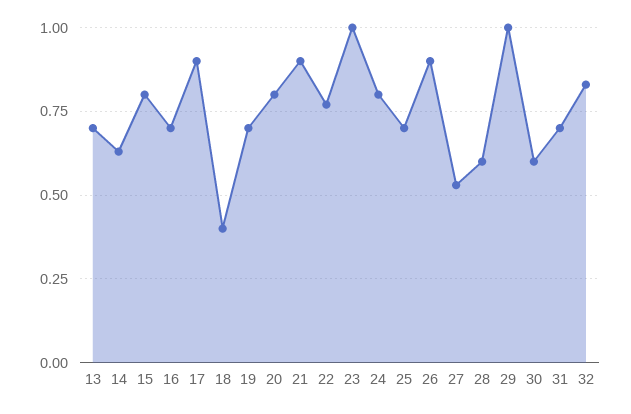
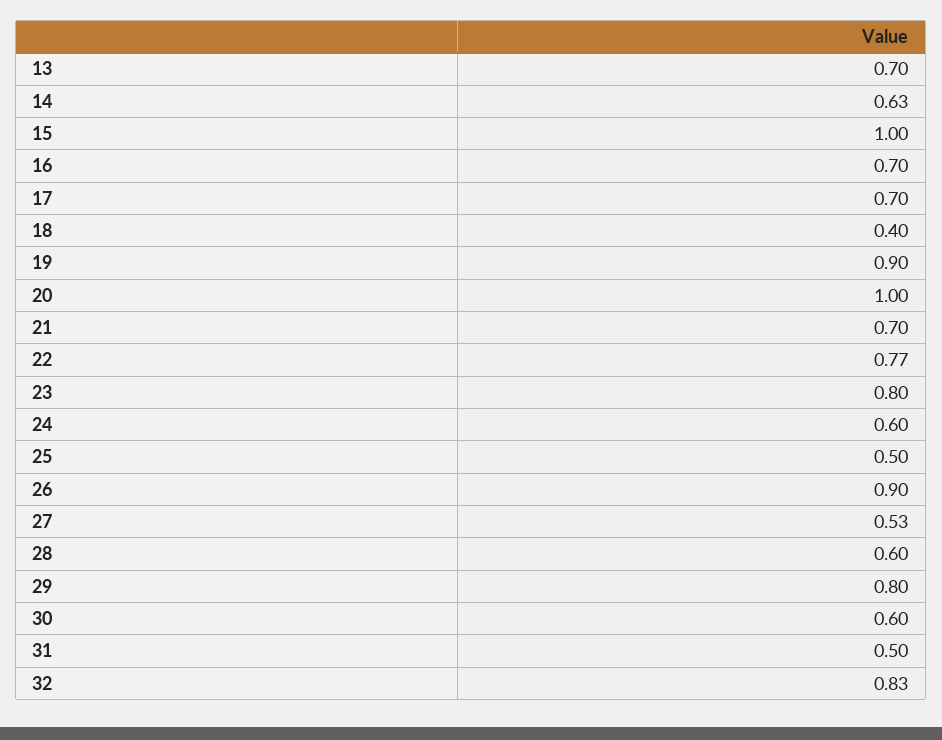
  {
    "13": 0.7,
    "14": 0.63,
-   "15": 0.8,
+   "15": 1,
    "16": 0.7,
-   "17": 0.9,
+   "17": 0.7,
    "18": 0.4,
-   "19": 0.7,
+   "19": 0.9,
-   "20": 0.8,
+   "20": 1,
-   "21": 0.9,
+   "21": 0.7,
    "22": 0.77,
-   "23": 1,
+   "23": 0.8,
-   "24": 0.8,
+   "24": 0.6,
-   "25": 0.7,
+   "25": 0.5,
    "26": 0.9,
    "27": 0.53,
    "28": 0.6,
-   "29": 1,
+   "29": 0.8,
    "30": 0.6,
-   "31": 0.7,
+   "31": 0.5,
    "32": 0.83
  }

